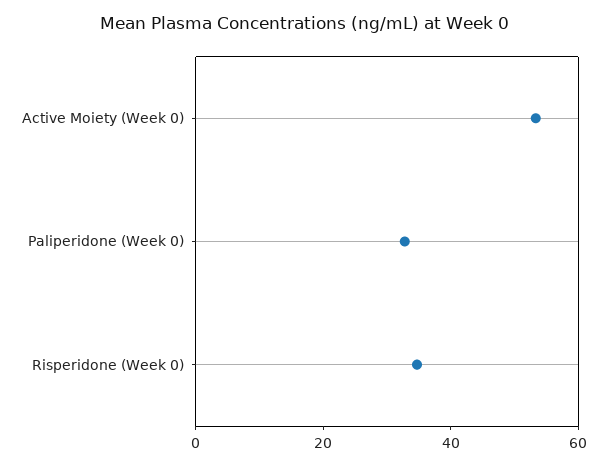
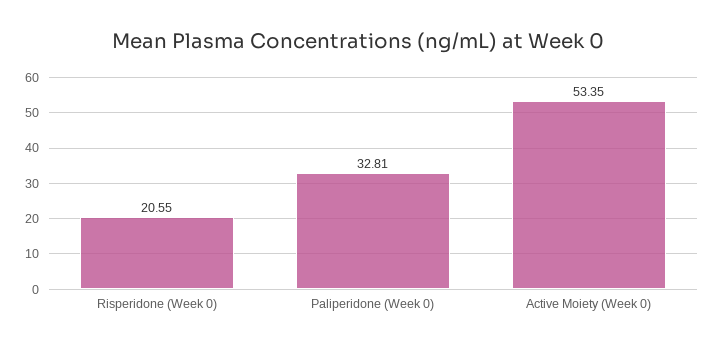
  {
    "Active Moiety (Week 0)": 53.35,
    "Paliperidone (Week 0)": 32.81,
-   "Risperidone (Week 0)": 35
+   "Risperidone (Week 0)": 20.55
  }

